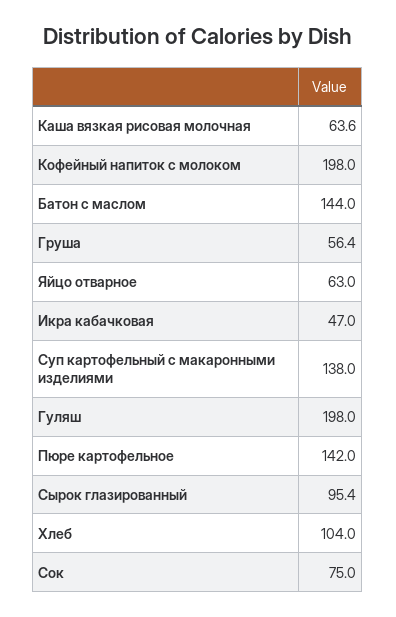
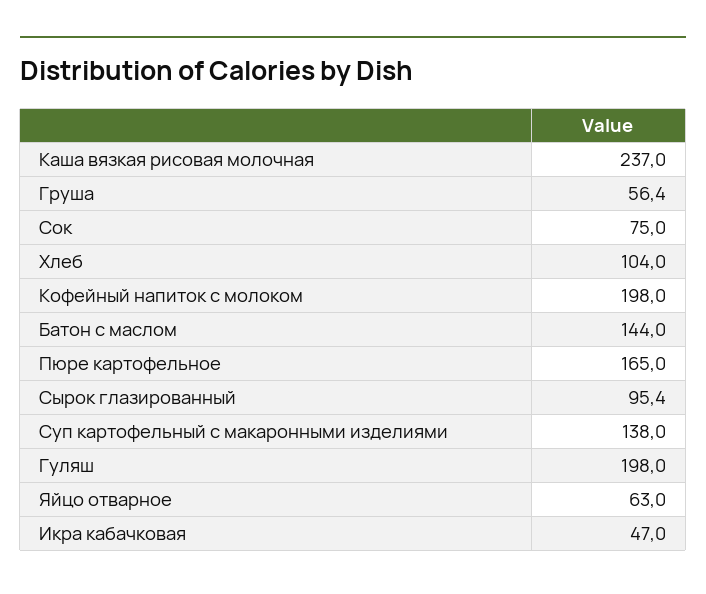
  {
-   "Каша вязкая рисовая молочная": 63.6,
+   "Каша вязкая рисовая молочная": 237,
    "Кофейный напиток с молоком": 198,
    "Батон с маслом": 144,
    "Груша": 56.4,
    "Яйцо отварное": 63,
    "Икра кабачковая": 47,
    "Суп картофельный с макаронными изделиями": 138,
    "Гуляш": 198,
-   "Пюре картофельное": 142,
+   "Пюре картофельное": 165,
    "Сырок глазированный": 95.4,
    "Хлеб": 104,
    "Сок": 75
  }

